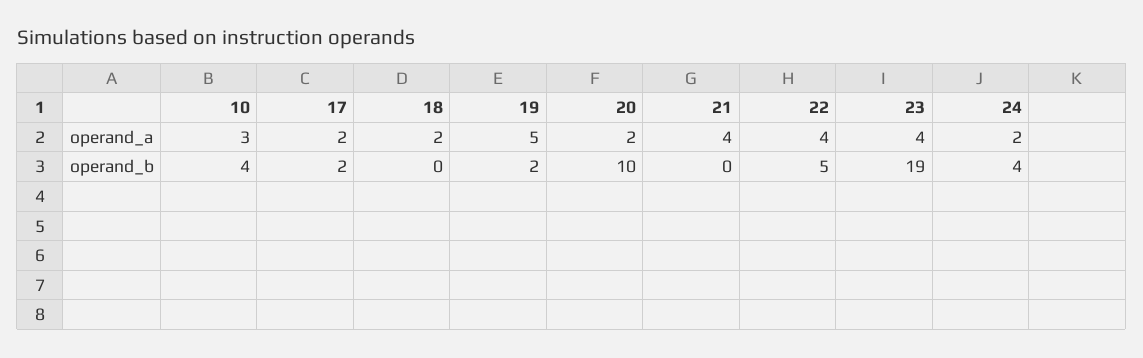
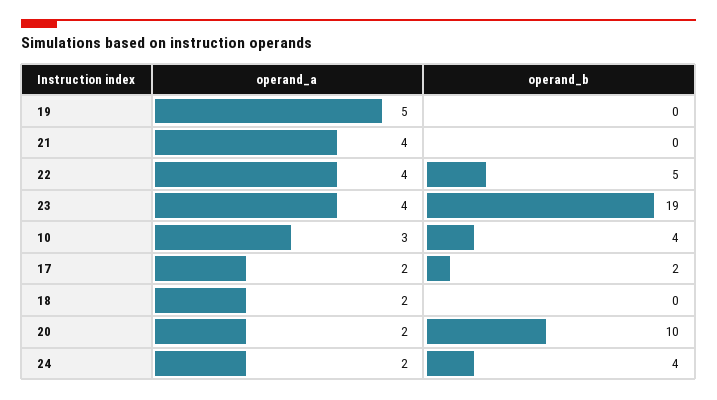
  {
    "10": {
      "operand_a": 3,
      "operand_b": 4
    },
    "17": {
      "operand_a": 2,
      "operand_b": 2
    },
    "18": {
      "operand_a": 2,
      "operand_b": 0
    },
    "19": {
      "operand_a": 5,
-     "operand_b": 2
+     "operand_b": 0
    },
    "20": {
      "operand_a": 2,
      "operand_b": 10
    },
    "21": {
      "operand_a": 4,
      "operand_b": 0
    },
    "22": {
      "operand_a": 4,
      "operand_b": 5
    },
    "23": {
      "operand_a": 4,
      "operand_b": 19
    },
    "24": {
      "operand_a": 2,
      "operand_b": 4
    }
  }

